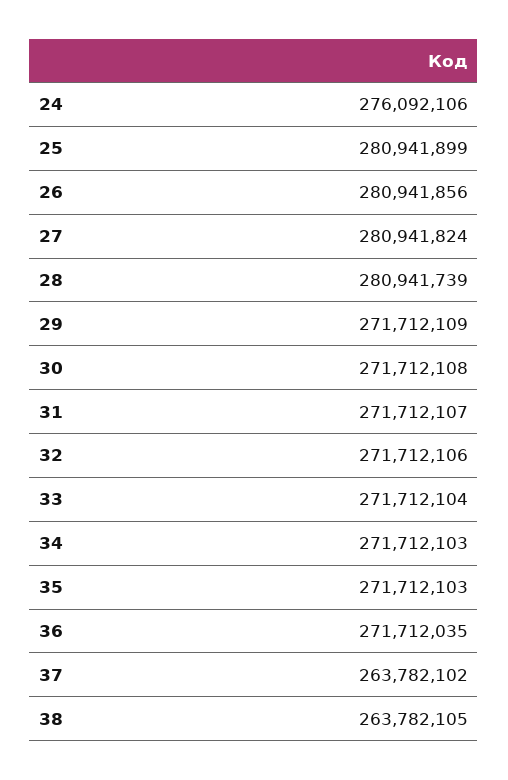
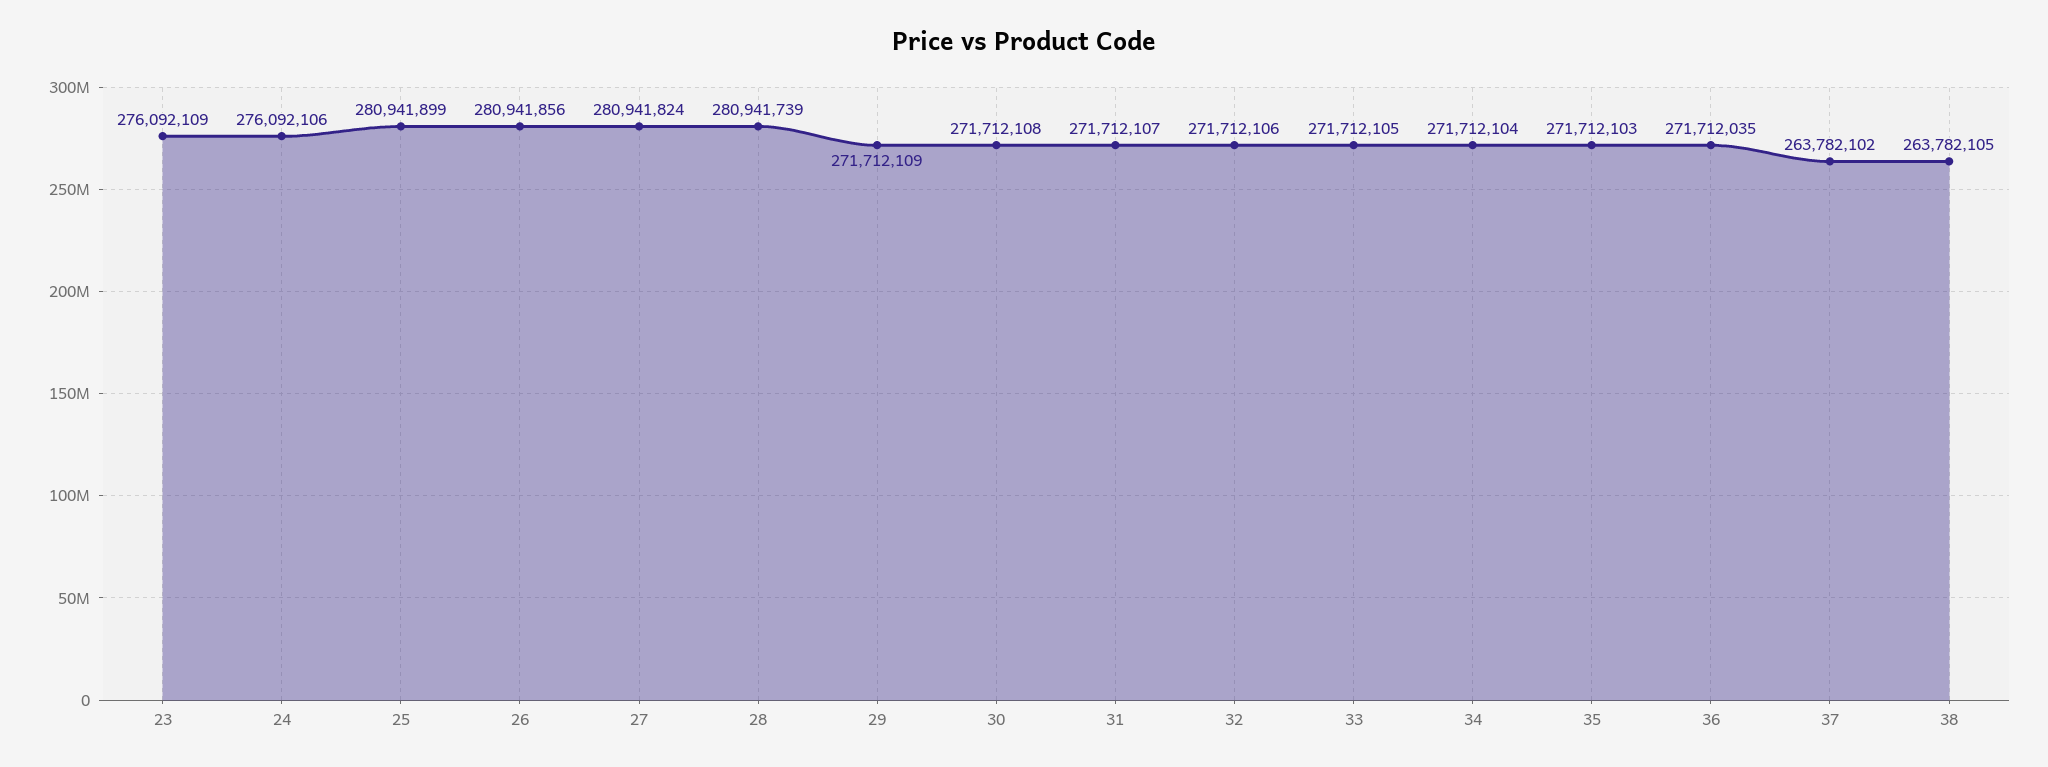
  {
    "24": 276092106,
    "25": 280941899,
    "26": 280941856,
    "27": 280941824,
    "28": 280941739,
    "29": 271712109,
    "30": 271712108,
    "31": 271712107,
    "32": 271712106,
-   "33": 271712104,
+   "33": 271712105,
-   "34": 271712103,
+   "34": 271712104,
    "35": 271712103,
    "36": 271712035,
    "37": 263782102,
-   "38": 263782105
+   "38": 263782105,
+   "23": 276092109
  }

